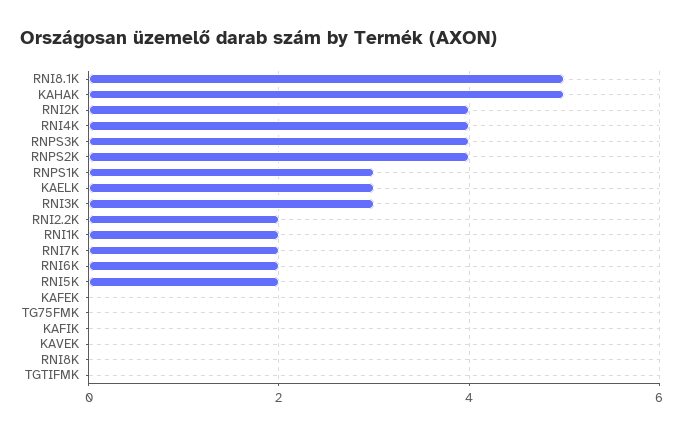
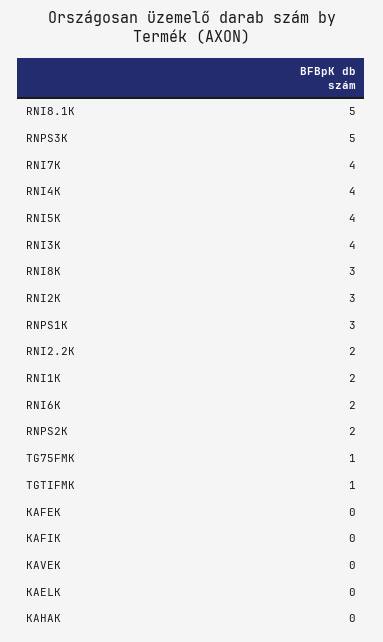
  {
    "RNI8.1K": 5,
-   "KAHAK": 5,
+   "KAHAK": 0,
-   "RNI2K": 4,
+   "RNI2K": 3,
    "RNI4K": 4,
-   "RNPS3K": 4,
+   "RNPS3K": 5,
-   "RNPS2K": 4,
+   "RNPS2K": 2,
    "RNPS1K": 3,
-   "KAELK": 3,
+   "KAELK": 0,
-   "RNI3K": 3,
+   "RNI3K": 4,
    "RNI2.2K": 2,
    "RNI1K": 2,
-   "RNI7K": 2,
+   "RNI7K": 4,
    "RNI6K": 2,
-   "RNI5K": 2,
+   "RNI5K": 4,
    "KAFEK": 0,
-   "TG75FMK": 0,
+   "TG75FMK": 1,
    "KAFIK": 0,
    "KAVEK": 0,
-   "RNI8K": 0,
+   "RNI8K": 3,
-   "TGTIFMK": 0
+   "TGTIFMK": 1
  }

